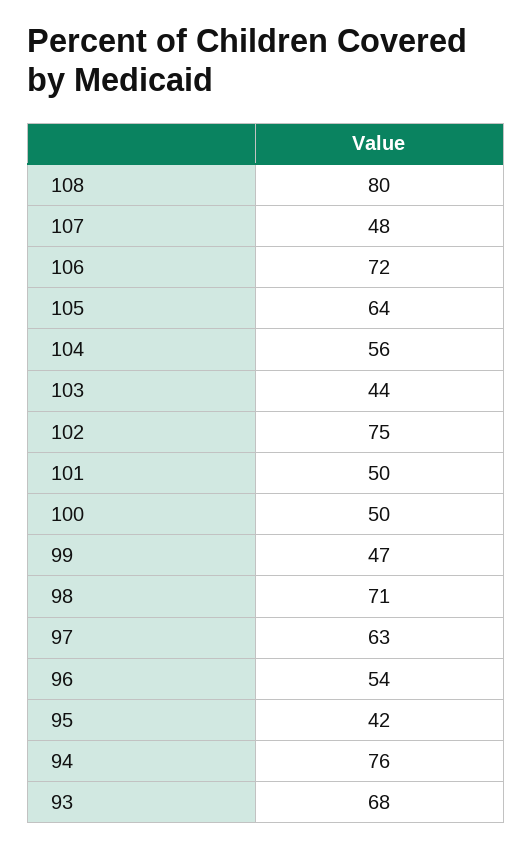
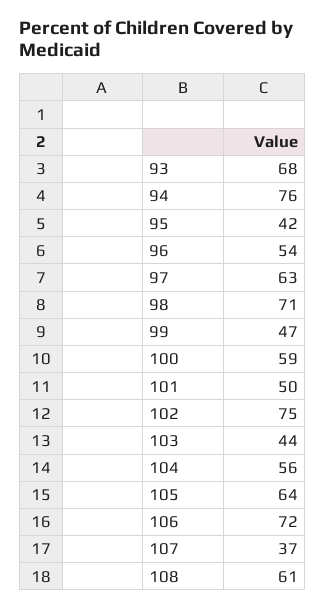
  {
-   "108": 80,
+   "108": 61,
-   "107": 48,
+   "107": 37,
    "106": 72,
    "105": 64,
    "104": 56,
    "103": 44,
    "102": 75,
    "101": 50,
-   "100": 50,
+   "100": 59,
    "99": 47,
    "98": 71,
    "97": 63,
    "96": 54,
    "95": 42,
    "94": 76,
    "93": 68
  }

